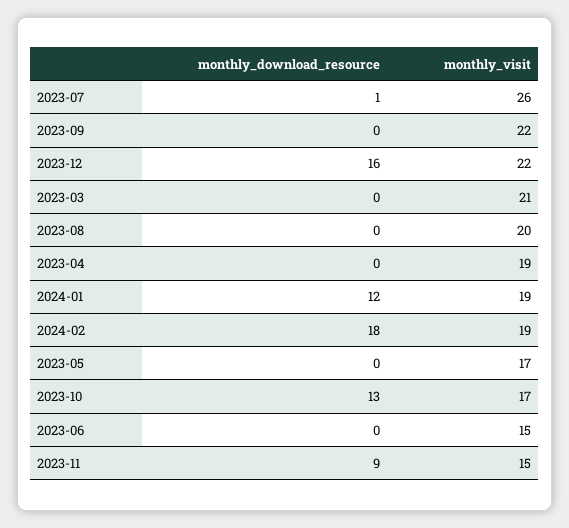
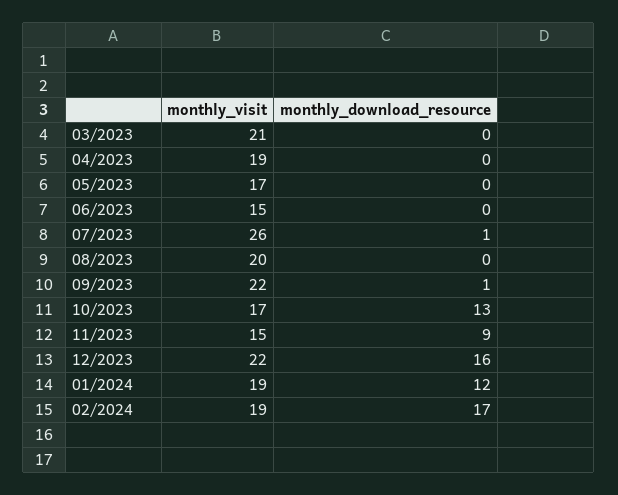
  {
    "monthly_download_resource": {
      "2023-07": 1,
-     "2023-09": 0,
+     "2023-09": 1,
      "2023-12": 16,
      "2023-03": 0,
      "2023-08": 0,
      "2023-04": 0,
      "2024-01": 12,
-     "2024-02": 18,
+     "2024-02": 17,
      "2023-05": 0,
      "2023-10": 13,
      "2023-06": 0,
      "2023-11": 9
    },
    "monthly_visit": {
      "2023-07": 26,
      "2023-09": 22,
      "2023-12": 22,
      "2023-03": 21,
      "2023-08": 20,
      "2023-04": 19,
      "2024-01": 19,
      "2024-02": 19,
      "2023-05": 17,
      "2023-10": 17,
      "2023-06": 15,
      "2023-11": 15
    }
  }

